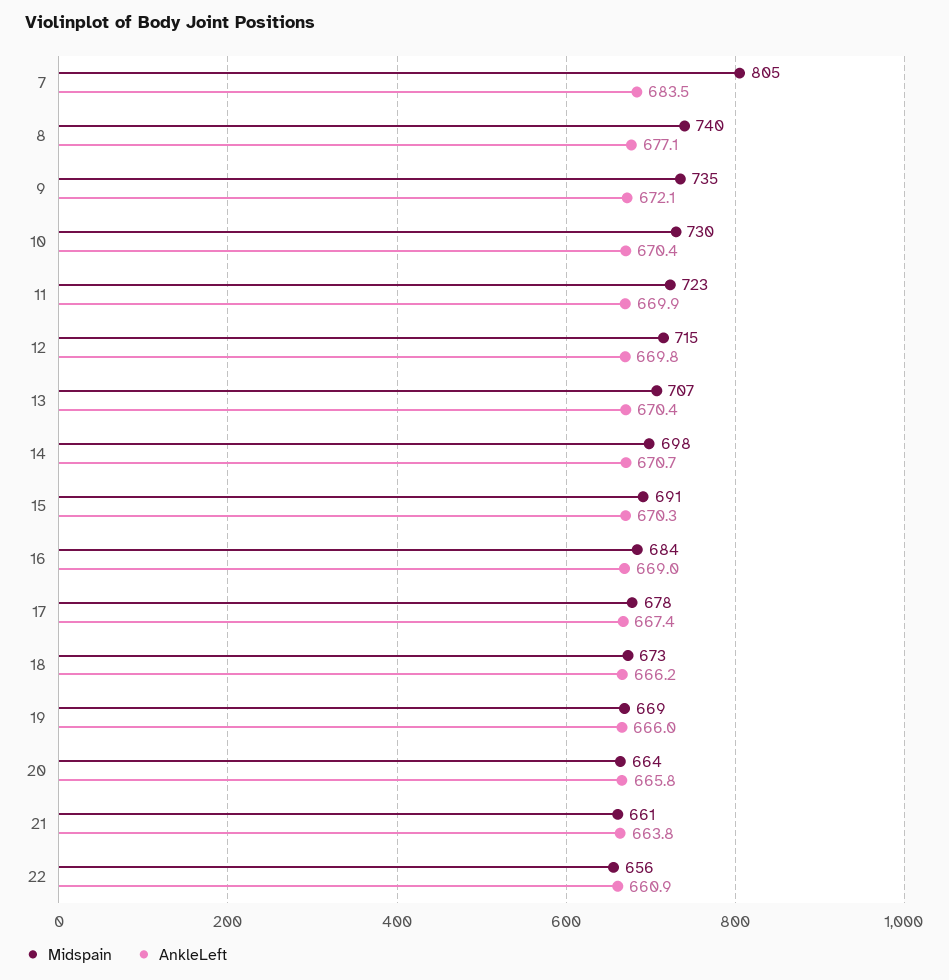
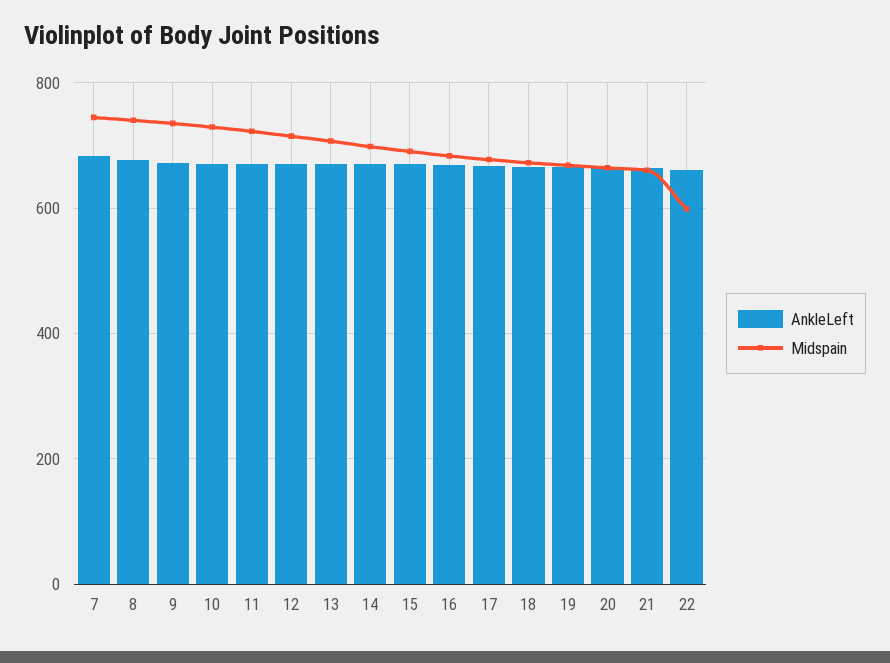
  {
    "Midspain": {
-     "7": 805,
+     "7": 740,
      "8": 740,
      "9": 735,
      "10": 730,
      "11": 723,
      "12": 715,
      "13": 707,
      "14": 698,
      "15": 691,
      "16": 684,
      "17": 678,
      "18": 673,
      "19": 669,
      "20": 664,
      "21": 661,
-     "22": 656
+     "22": 600
    },
    "AnkleLeft": {
      "7": 683.5,
      "8": 677.1,
      "9": 672.1,
      "10": 670.4,
      "11": 669.9,
      "12": 669.8,
      "13": 670.4,
      "14": 670.7,
      "15": 670.3,
      "16": 669,
      "17": 667.4,
      "18": 666.2,
      "19": 666,
      "20": 665.8,
      "21": 663.8,
      "22": 660.9
    }
  }

